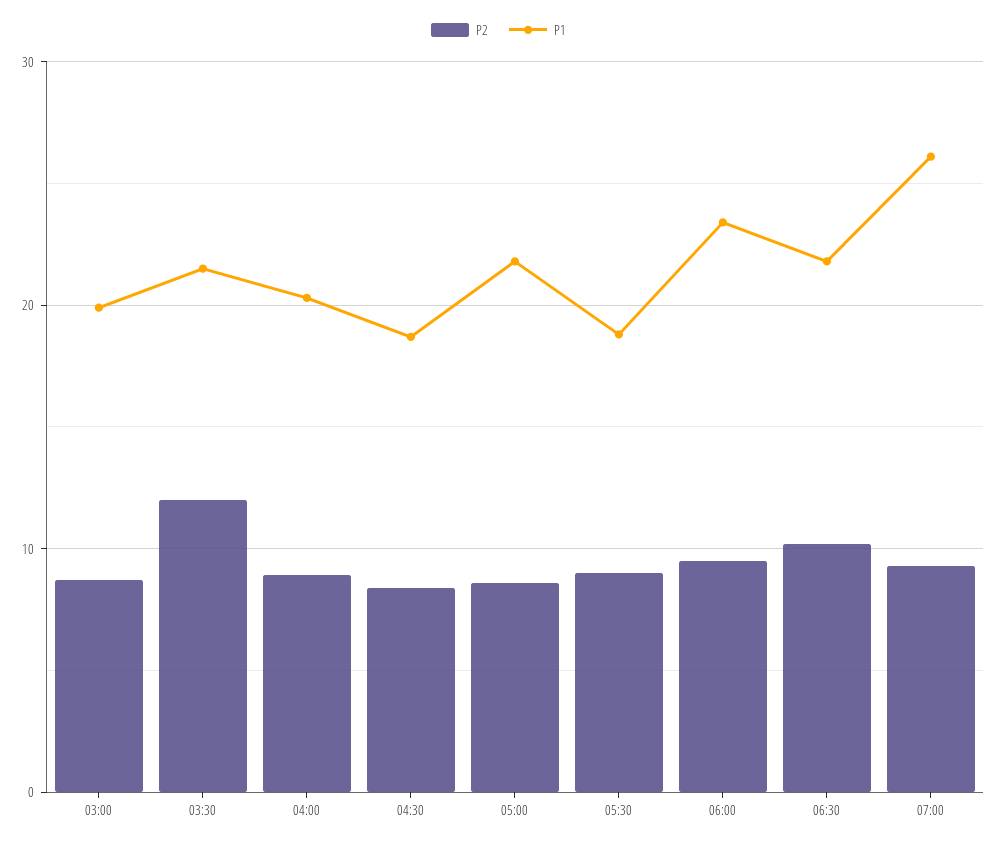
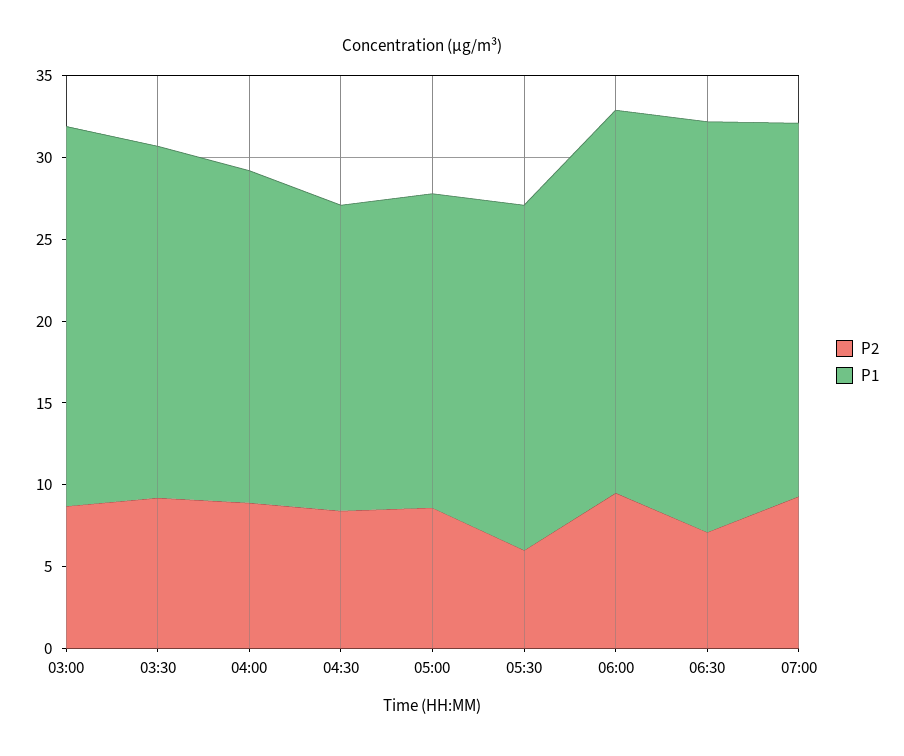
  {
    "P2": {
      "03:00": 9,
-     "03:30": 12,
+     "03:30": 9,
      "04:00": 9,
      "04:30": 8,
      "05:00": 9,
-     "05:30": 9,
+     "05:30": 6,
      "06:00": 10,
-     "06:30": 10,
+     "06:30": 7,
      "07:00": 9
    },
    "P1": {
-     "03:00": 20,
+     "03:00": 23,
      "03:30": 22,
      "04:00": 20,
      "04:30": 19,
-     "05:00": 22,
+     "05:00": 19,
-     "05:30": 19,
+     "05:30": 21,
      "06:00": 23,
-     "06:30": 22,
+     "06:30": 25,
-     "07:00": 26
+     "07:00": 23
    }
  }

